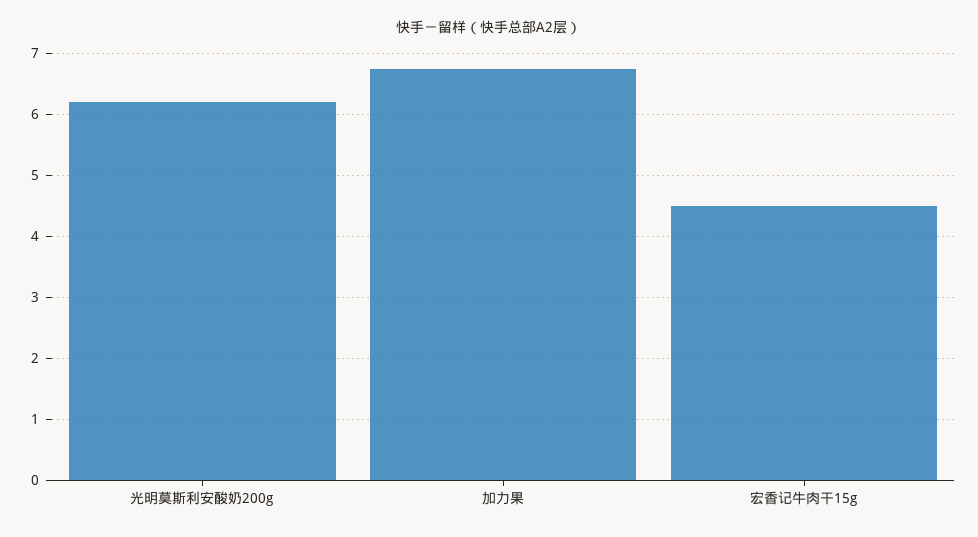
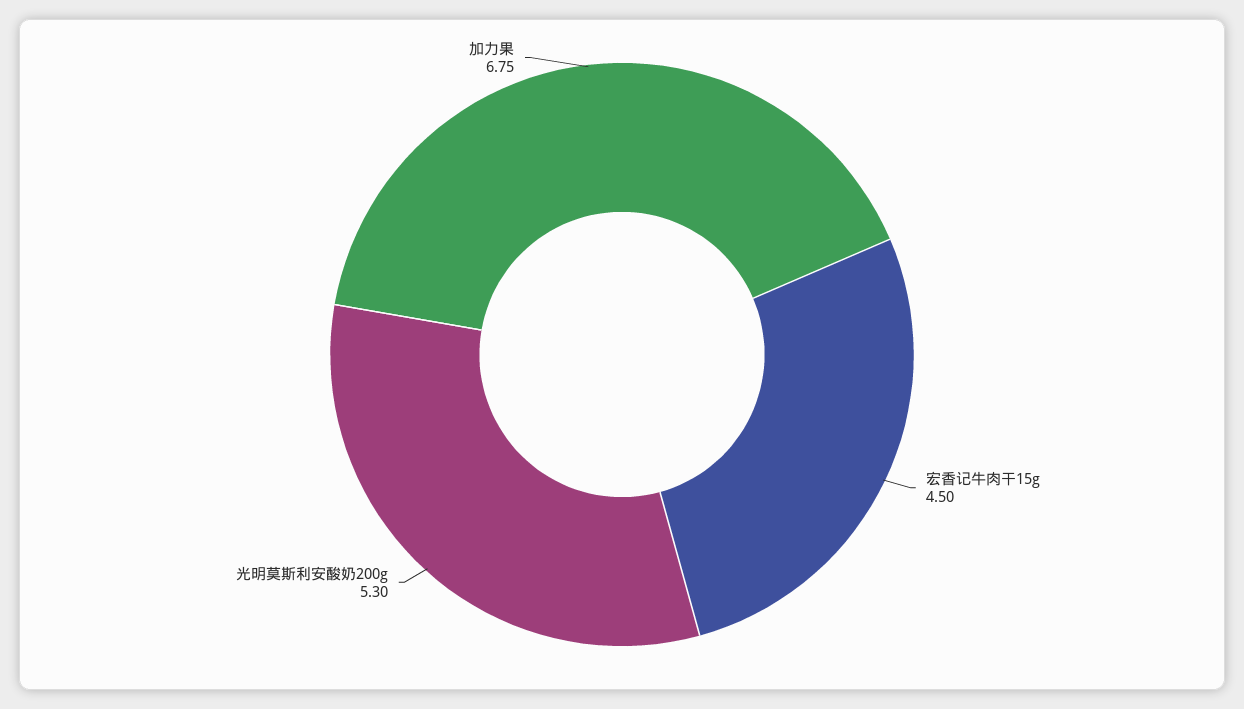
  {
-   "光明莫斯利安酸奶200g": 6.2,
+   "光明莫斯利安酸奶200g": 5.3,
    "加力果": 6.75,
    "宏香记牛肉干15g": 4.5
  }

